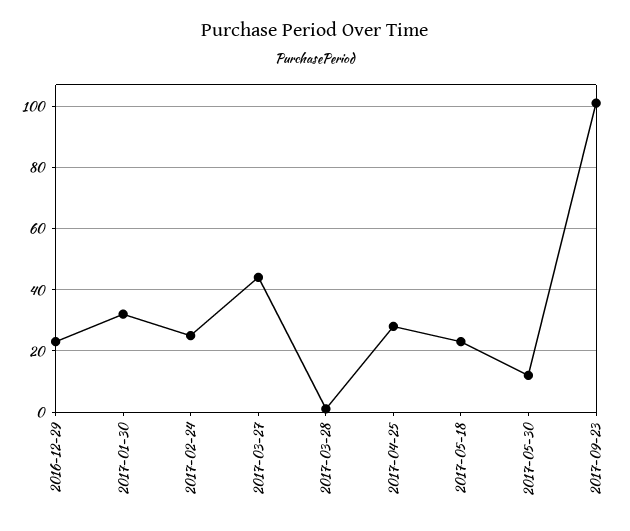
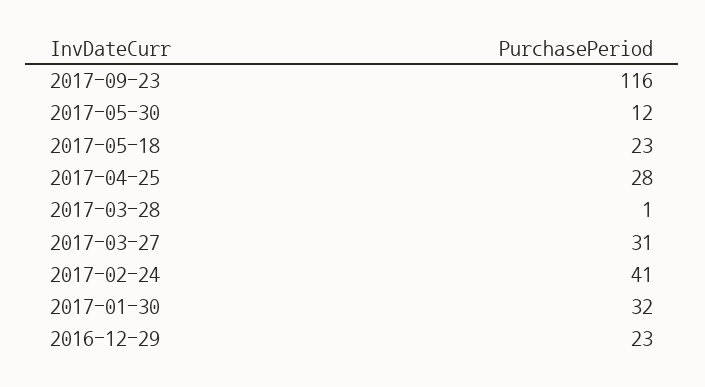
  {
    "2016-12-29": 23,
    "2017-01-30": 32,
-   "2017-02-24": 25,
+   "2017-02-24": 41,
-   "2017-03-27": 45,
+   "2017-03-27": 31,
    "2017-03-28": 1,
    "2017-04-25": 28,
    "2017-05-18": 23,
    "2017-05-30": 12,
-   "2017-09-23": 100
+   "2017-09-23": 116
  }

